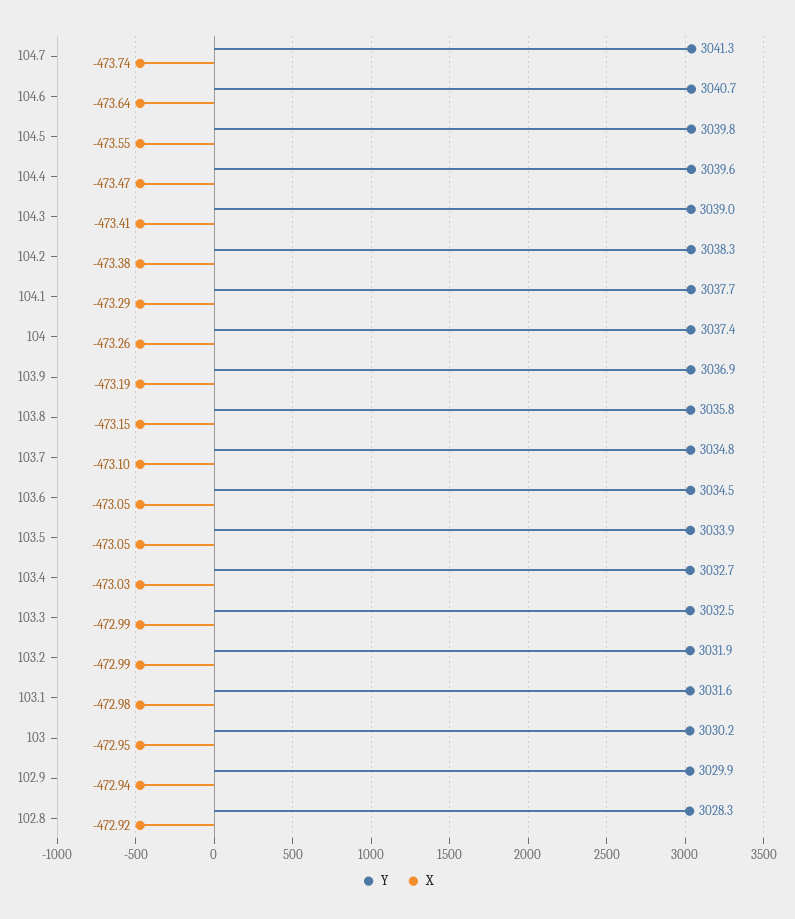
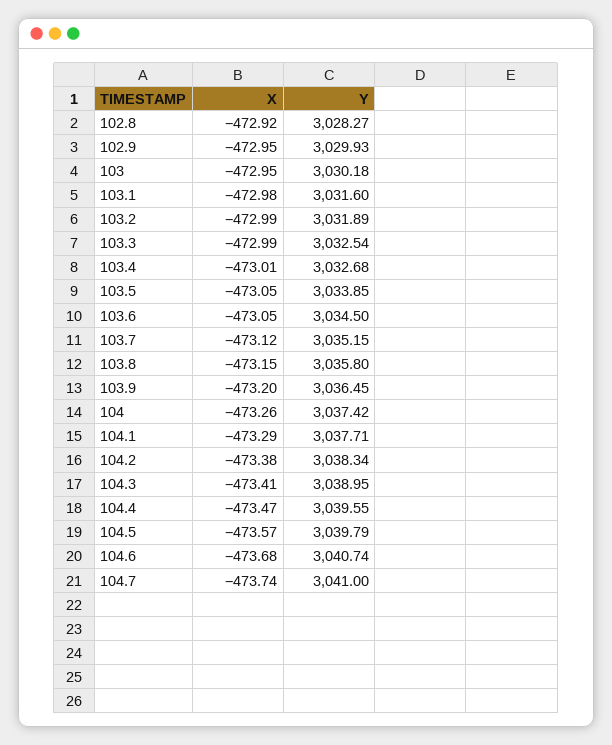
  {
    "Y": {
-     "104.7": 3041.3,
+     "104.7": 3041,
      "104.6": 3040.74,
      "104.5": 3039.79,
      "104.4": 3039.55,
      "104.3": 3038.95,
      "104.2": 3038.34,
      "104.1": 3037.71,
      "104": 3037.42,
-     "103.9": 3036.9,
+     "103.9": 3036.45,
      "103.8": 3035.8,
-     "103.7": 3034.8,
+     "103.7": 3035.15,
      "103.6": 3034.5,
      "103.5": 3033.85,
      "103.4": 3032.68,
      "103.3": 3032.54,
      "103.2": 3031.89,
      "103.1": 3031.6,
      "103": 3030.18,
      "102.9": 3029.93,
      "102.8": 3028.27
    },
    "X": {
      "104.7": -473.74,
-     "104.6": -473.64,
+     "104.6": -473.68,
-     "104.5": -473.55,
+     "104.5": -473.57,
      "104.4": -473.47,
      "104.3": -473.41,
      "104.2": -473.38,
      "104.1": -473.29,
      "104": -473.26,
-     "103.9": -473.19,
+     "103.9": -473.2,
      "103.8": -473.15,
-     "103.7": -473.1,
+     "103.7": -473.12,
      "103.6": -473.05,
      "103.5": -473.05,
-     "103.4": -473.03,
+     "103.4": -473.01,
      "103.3": -472.99,
      "103.2": -472.99,
      "103.1": -472.98,
      "103": -472.95,
-     "102.9": -472.94,
+     "102.9": -472.95,
      "102.8": -472.92
    }
  }

